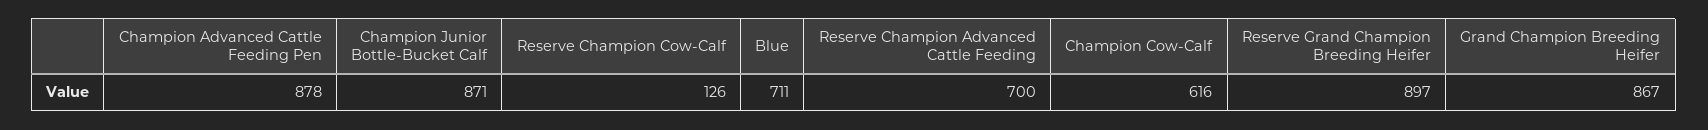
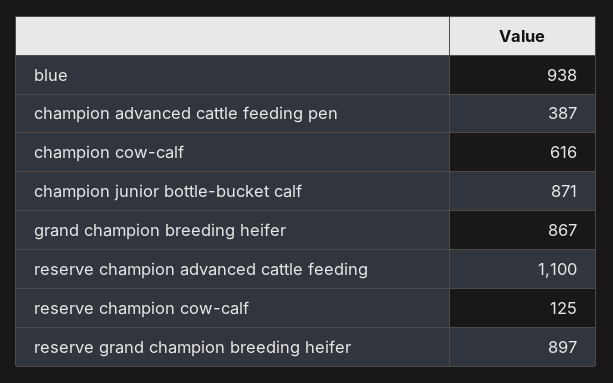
  {
-   "Champion Advanced Cattle Feeding Pen": 878,
+   "Champion Advanced Cattle Feeding Pen": 387,
    "Champion Junior Bottle-Bucket Calf": 871,
-   "Reserve Champion Cow-Calf": 126,
+   "Reserve Champion Cow-Calf": 125,
-   "Blue": 711,
+   "Blue": 938,
-   "Reserve Champion Advanced Cattle Feeding": 700,
+   "Reserve Champion Advanced Cattle Feeding": 1100,
    "Champion Cow-Calf": 616,
    "Reserve Grand Champion Breeding Heifer": 897,
    "Grand Champion Breeding Heifer": 867
  }

